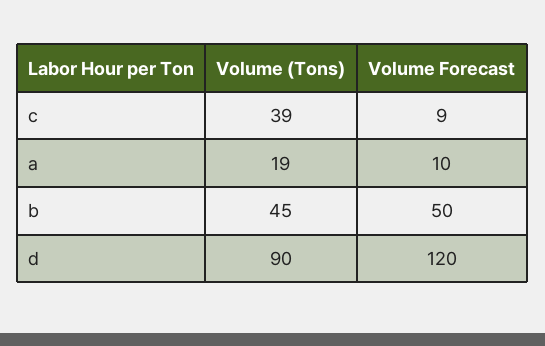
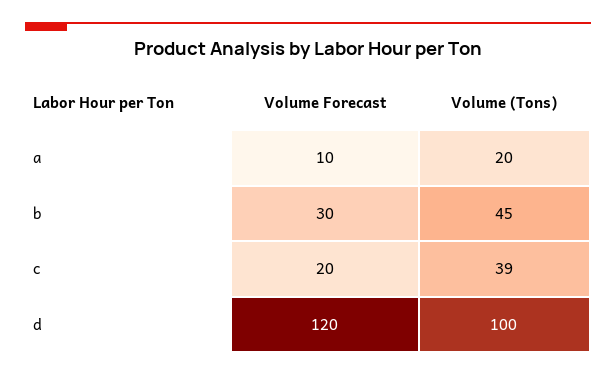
  {
    "Volume (Tons)": {
      "c": 39,
-     "a": 19,
+     "a": 20,
      "b": 45,
-     "d": 90
+     "d": 100
    },
    "Volume Forecast": {
-     "c": 9,
+     "c": 20,
      "a": 10,
-     "b": 50,
+     "b": 30,
      "d": 120
    }
  }

